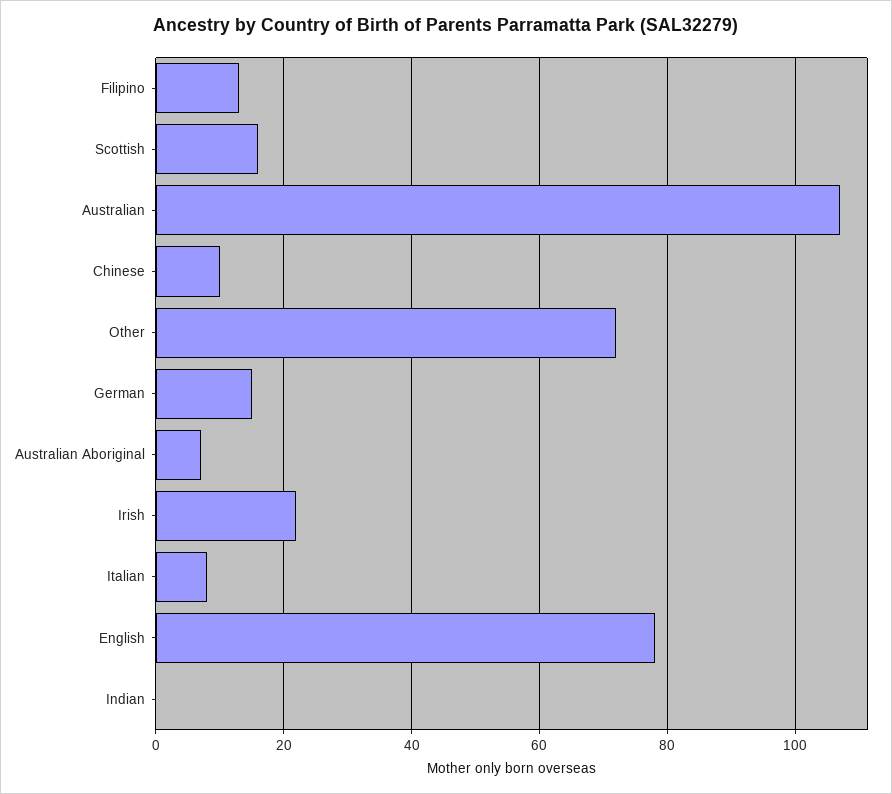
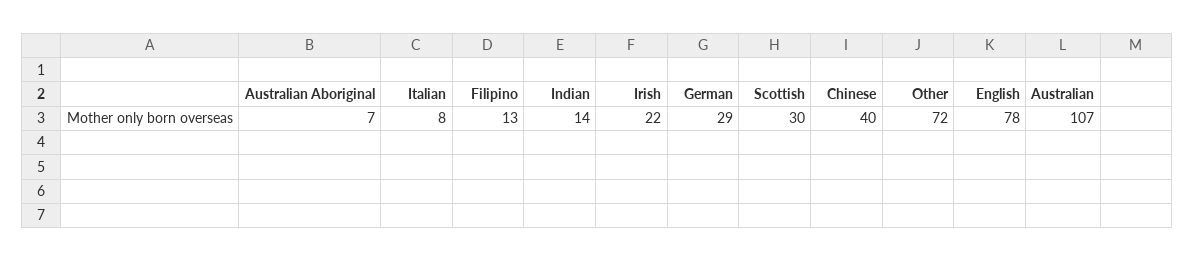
  {
    "Filipino": 13,
-   "Scottish": 15,
+   "Scottish": 30,
    "Australian": 107,
-   "Chinese": 10,
+   "Chinese": 40,
    "Other": 72,
-   "German": 15,
+   "German": 29,
    "Australian Aboriginal": 7,
    "Irish": 22,
    "Italian": 8,
    "English": 78,
-   "Indian": 0
+   "Indian": 14
  }

